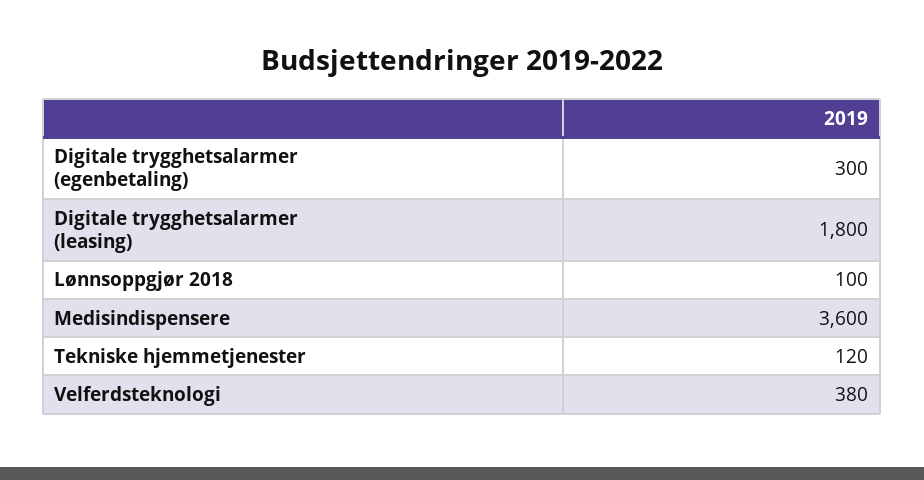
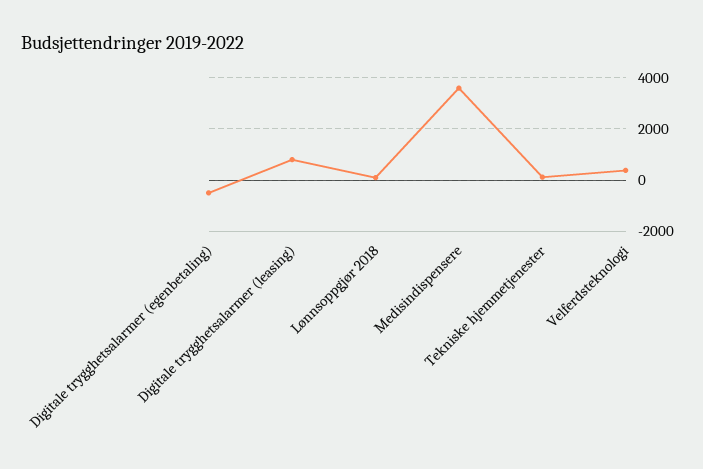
  {
-   "Digitale trygghetsalarmer (egenbetaling)": 300,
+   "Digitale trygghetsalarmer (egenbetaling)": -500,
-   "Digitale trygghetsalarmer (leasing)": 1800,
+   "Digitale trygghetsalarmer (leasing)": 750,
    "Lønnsoppgjør 2018": 100,
    "Medisindispensere": 3600,
    "Tekniske hjemmetjenester": 120,
    "Velferdsteknologi": 380
  }

